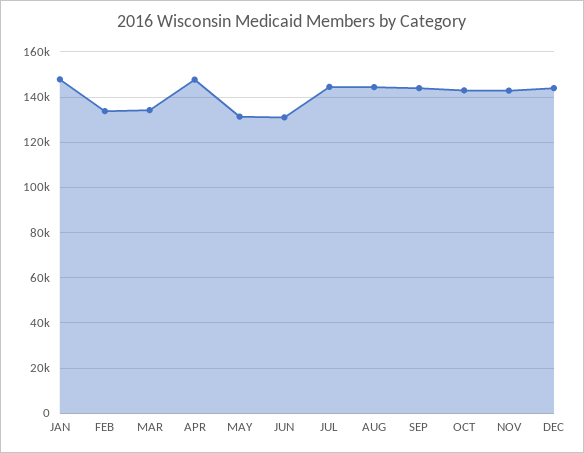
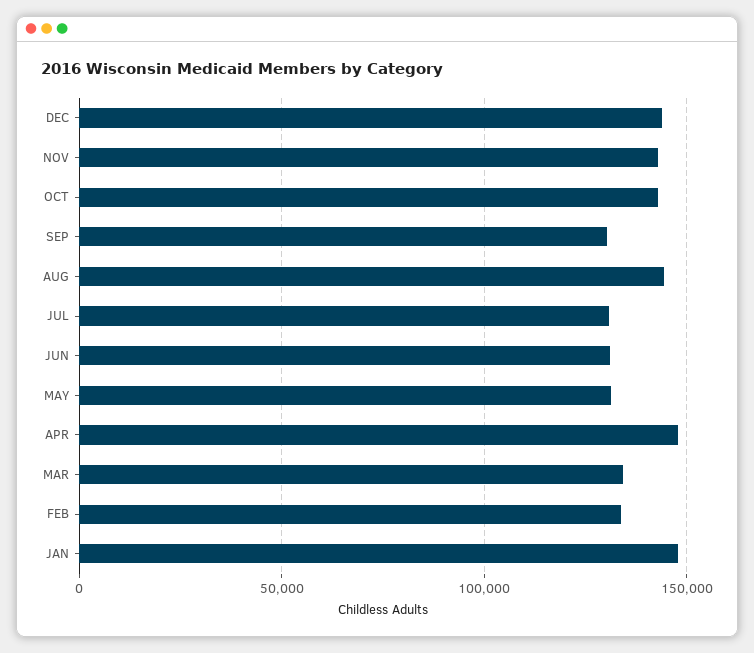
  {
    "JAN": 150000,
    "FEB": 135000,
    "MAR": 135000,
    "APR": 150000,
    "MAY": 130000,
    "JUN": 130000,
-   "JUL": 145000,
+   "JUL": 130000,
    "AUG": 145000,
-   "SEP": 145000,
+   "SEP": 130000,
    "OCT": 145000,
    "NOV": 145000,
    "DEC": 145000
  }

